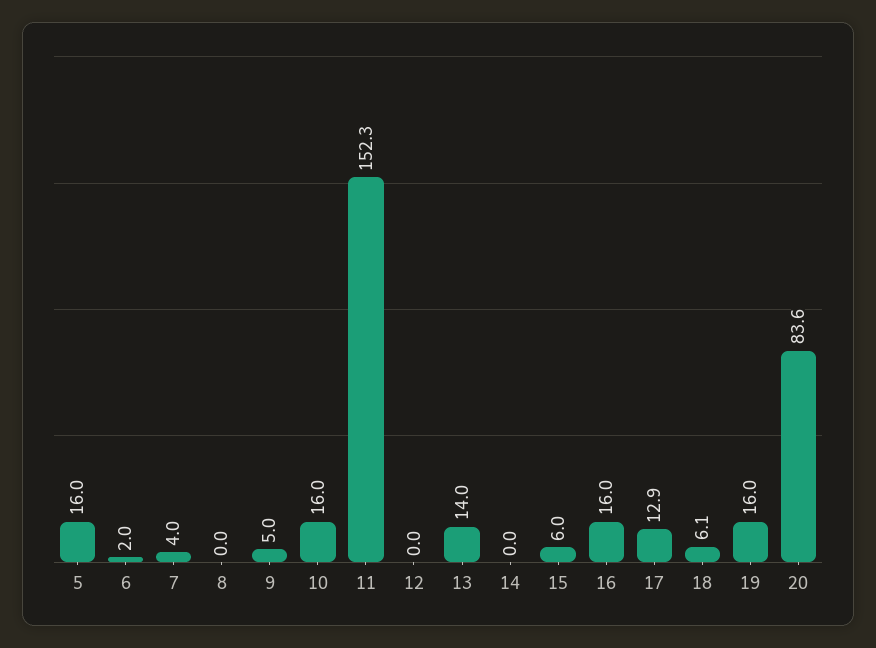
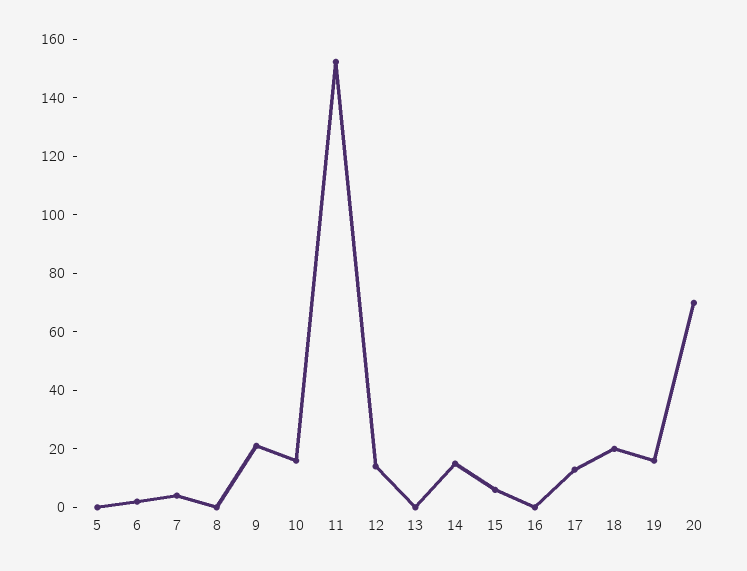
  {
-   "5": 16,
+   "5": 0,
    "6": 2,
    "7": 4,
    "8": 0,
-   "9": 5,
+   "9": 20,
    "10": 16,
    "11": 152.3,
-   "12": 0,
+   "12": 15,
-   "13": 14,
+   "13": 0,
-   "14": 0,
+   "14": 15,
    "15": 6,
-   "16": 16,
+   "16": 0,
    "17": 12.9,
-   "18": 6.1,
+   "18": 20,
    "19": 16,
-   "20": 83.6
+   "20": 70
  }

